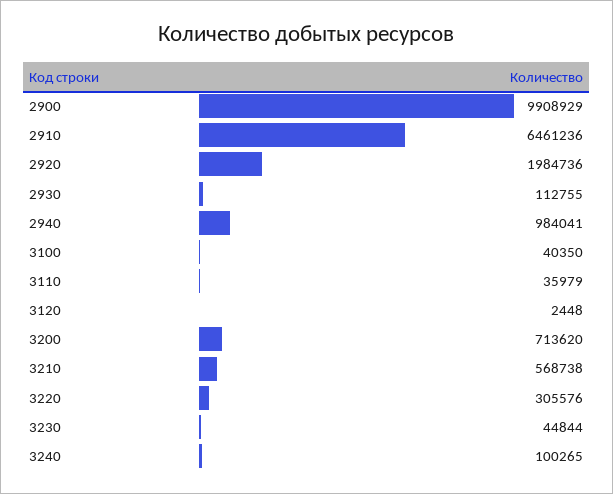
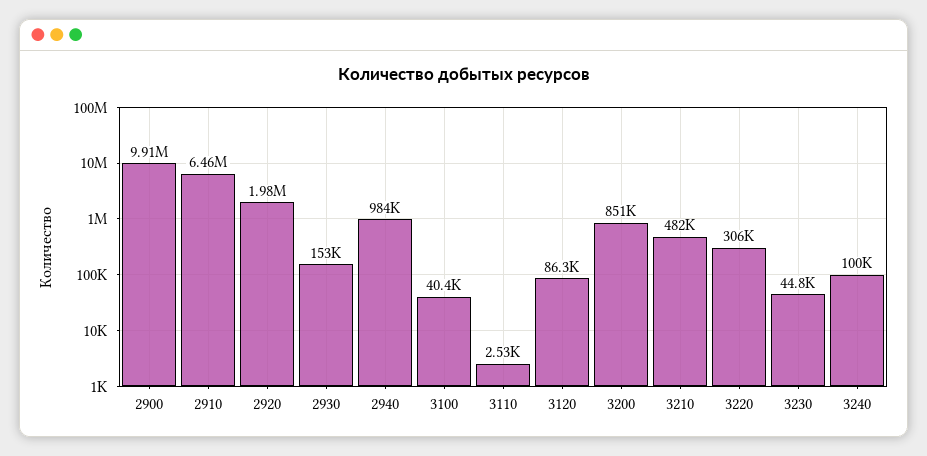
  {
    "2900": 9908929,
    "2910": 6461236,
    "2920": 1984736,
-   "2930": 112755,
+   "2930": 153000,
    "2940": 984041,
    "3100": 40350,
-   "3110": 35979,
+   "3110": 2530,
-   "3120": 2448,
+   "3120": 86300,
-   "3200": 713620,
+   "3200": 851000,
-   "3210": 568738,
+   "3210": 482000,
    "3220": 305576,
    "3230": 44844,
    "3240": 100265
  }

